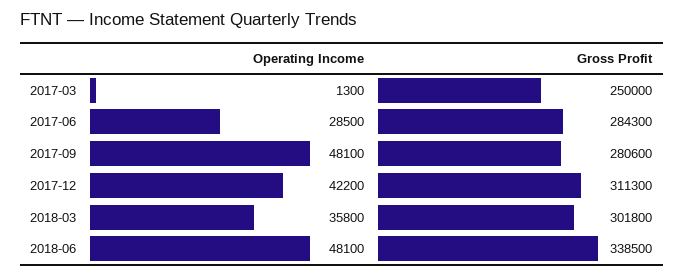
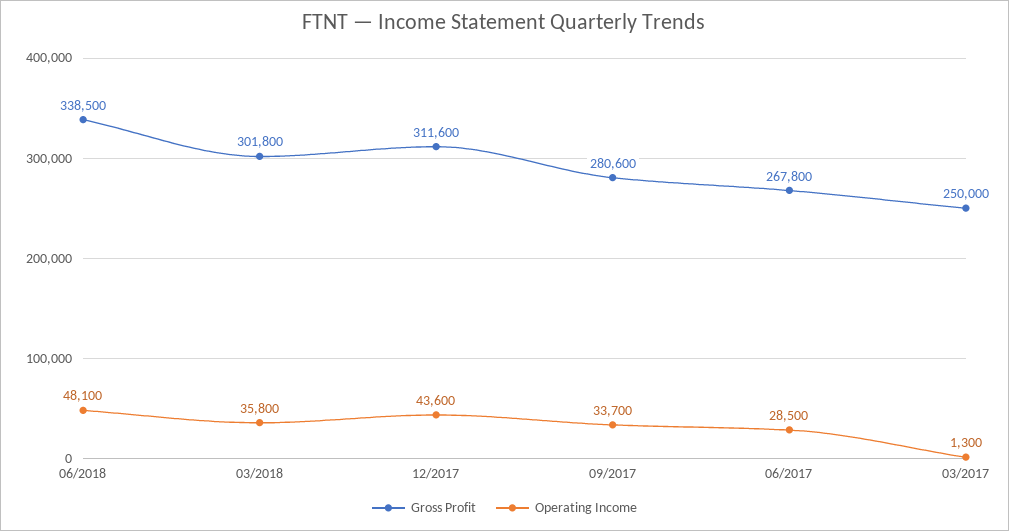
  {
    "Operating Income": {
      "2017-03": 1300,
      "2017-06": 28500,
-     "2017-09": 48100,
+     "2017-09": 33700,
-     "2017-12": 42200,
+     "2017-12": 43600,
      "2018-03": 35800,
      "2018-06": 48100
    },
    "Gross Profit": {
      "2017-03": 250000,
-     "2017-06": 284300,
+     "2017-06": 267800,
      "2017-09": 280600,
-     "2017-12": 311300,
+     "2017-12": 311600,
      "2018-03": 301800,
      "2018-06": 338500
    }
  }

